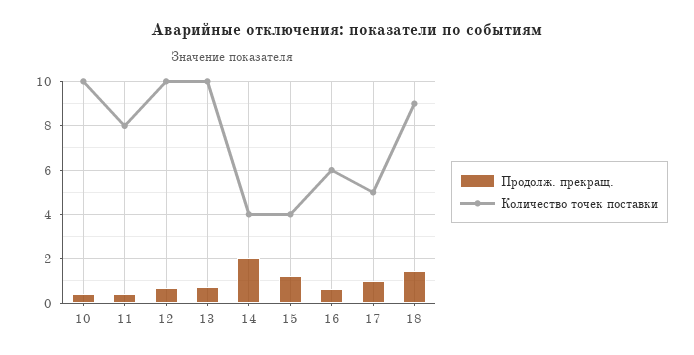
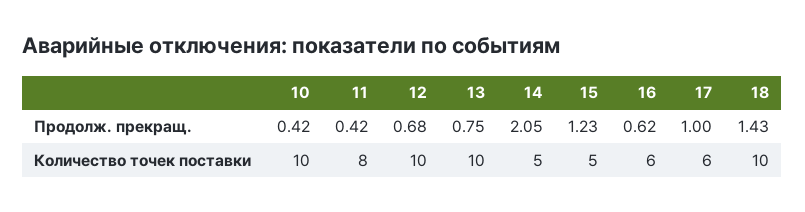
  {
    "Продолж. прекращ.": {
      "10": 0.42,
      "11": 0.42,
      "12": 0.68,
      "13": 0.75,
      "14": 2.05,
      "15": 1.23,
      "16": 0.62,
      "17": 1,
      "18": 1.43
    },
    "Количество точек поставки": {
      "10": 10,
      "11": 8,
      "12": 10,
      "13": 10,
-     "14": 4,
+     "14": 5,
-     "15": 4,
+     "15": 5,
      "16": 6,
-     "17": 5,
+     "17": 6,
-     "18": 9
+     "18": 10
    }
  }

